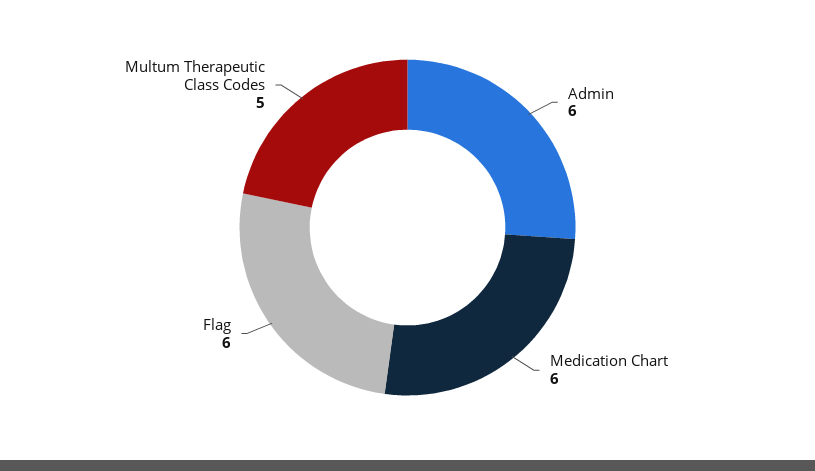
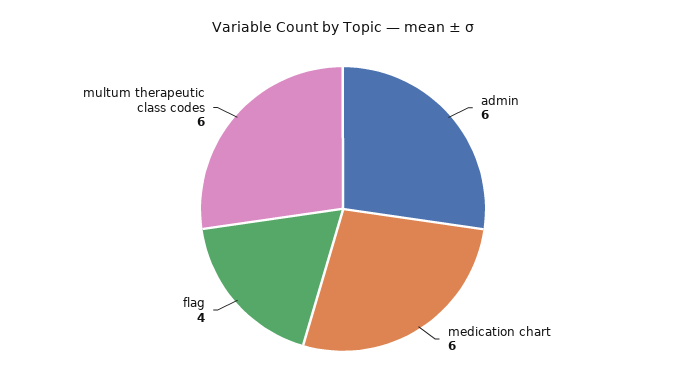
  {
    "Admin": 6,
    "Medication Chart": 6,
-   "Flag": 6,
+   "Flag": 4,
-   "Multum Therapeutic Class Codes": 5
+   "Multum Therapeutic Class Codes": 6
  }

